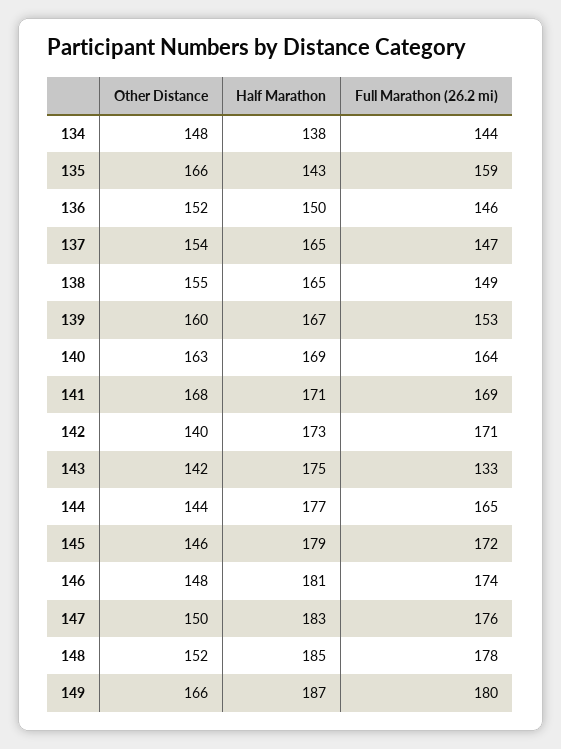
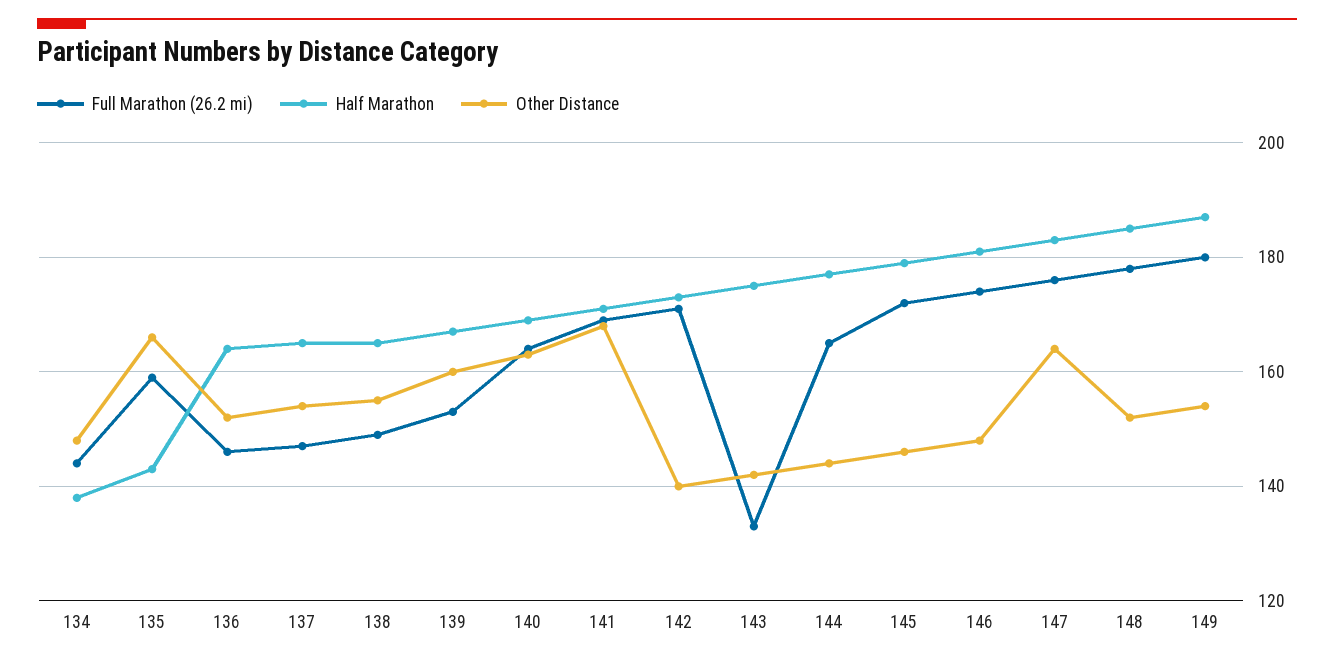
  {
    "Other Distance": {
      "134": 148,
      "135": 166,
      "136": 152,
      "137": 154,
      "138": 155,
      "139": 160,
      "140": 163,
      "141": 168,
      "142": 140,
      "143": 142,
      "144": 144,
      "145": 146,
      "146": 148,
-     "147": 150,
+     "147": 165,
      "148": 152,
-     "149": 166
+     "149": 155
    },
    "Half Marathon": {
      "134": 138,
      "135": 143,
-     "136": 150,
+     "136": 165,
      "137": 165,
      "138": 165,
      "139": 167,
      "140": 169,
      "141": 171,
      "142": 173,
      "143": 175,
      "144": 177,
      "145": 179,
      "146": 181,
      "147": 183,
      "148": 185,
      "149": 187
    },
    "Full Marathon (26.2 mi)": {
      "134": 144,
      "135": 159,
      "136": 146,
      "137": 147,
      "138": 149,
      "139": 153,
      "140": 164,
      "141": 169,
      "142": 171,
      "143": 133,
      "144": 165,
      "145": 172,
      "146": 174,
      "147": 176,
      "148": 178,
      "149": 180
    }
  }

